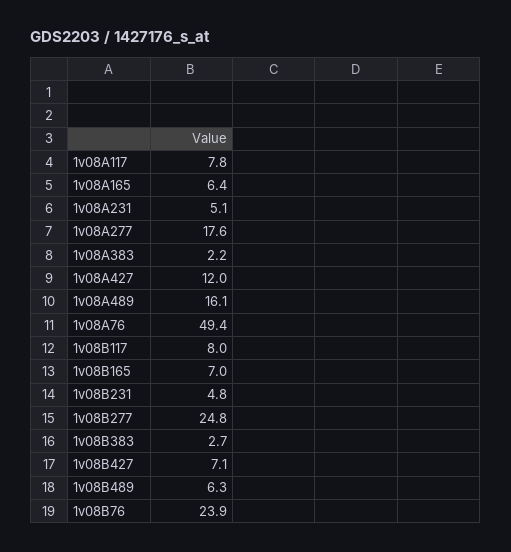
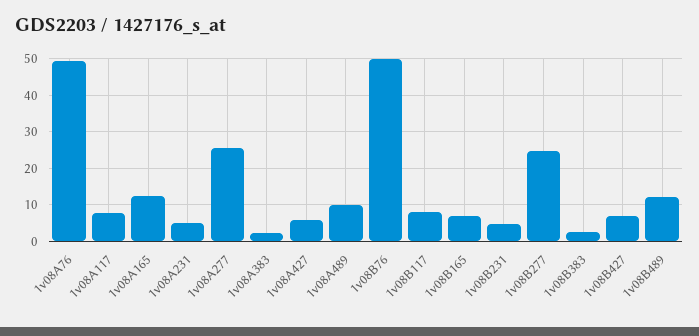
  {
    "1v08A117": 7.8,
-   "1v08A165": 6.4,
+   "1v08A165": 12,
    "1v08A231": 5.1,
-   "1v08A277": 17.6,
+   "1v08A277": 26,
    "1v08A383": 2.2,
-   "1v08A427": 12,
+   "1v08A427": 6,
-   "1v08A489": 16.1,
+   "1v08A489": 10,
    "1v08A76": 49.4,
    "1v08B117": 8,
    "1v08B165": 7,
    "1v08B231": 4.8,
    "1v08B277": 24.8,
    "1v08B383": 2.7,
    "1v08B427": 7.1,
-   "1v08B489": 6.3,
+   "1v08B489": 12,
-   "1v08B76": 23.9
+   "1v08B76": 50
  }

